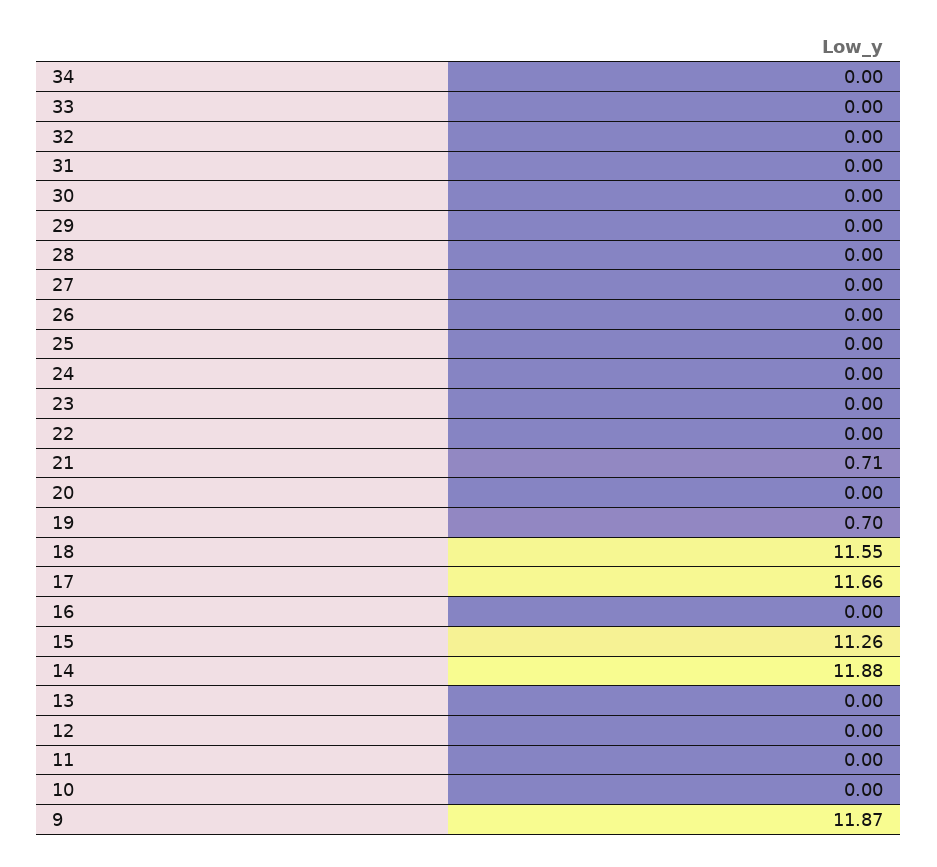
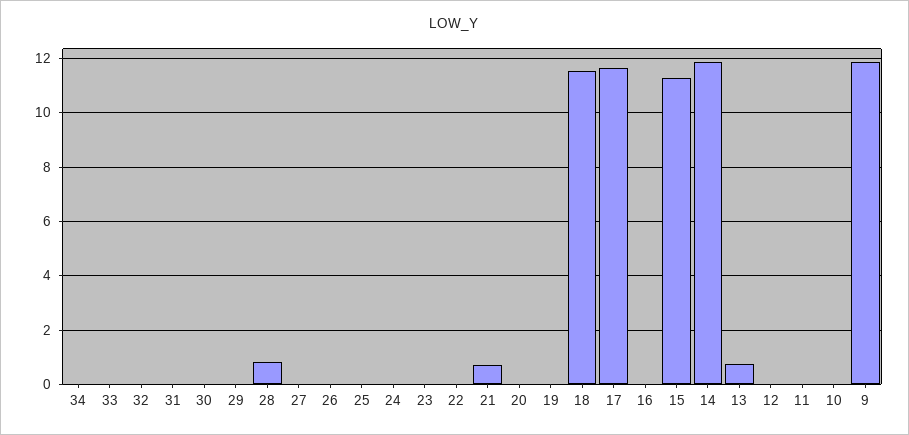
  {
    "34": 0,
    "33": 0,
    "32": 0,
    "31": 0,
    "30": 0,
    "29": 0,
-   "28": 0,
+   "28": 0.75,
    "27": 0,
    "26": 0,
    "25": 0,
    "24": 0,
    "23": 0,
    "22": 0,
    "21": 0.71,
    "20": 0,
-   "19": 0.7,
+   "19": 0,
    "18": 11.55,
    "17": 11.66,
    "16": 0,
    "15": 11.26,
    "14": 11.88,
-   "13": 0,
+   "13": 0.75,
    "12": 0,
    "11": 0,
    "10": 0,
    "9": 11.87
  }

